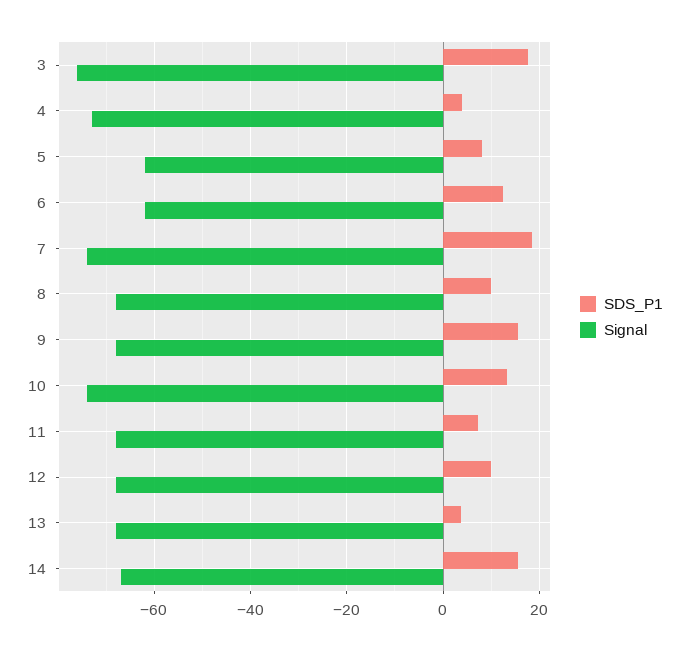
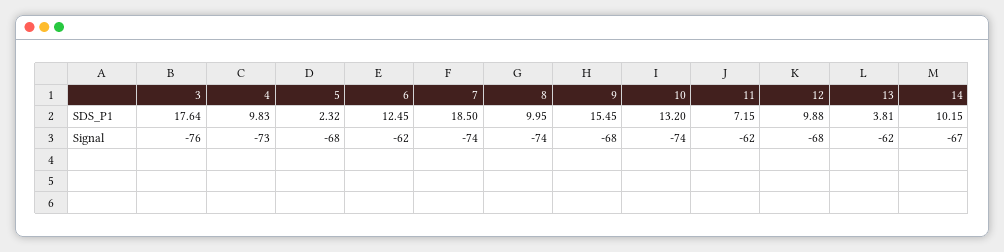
  {
    "SDS_P1": {
      "3": 17.64,
-     "4": 4,
+     "4": 9.83,
-     "5": 8,
+     "5": 2.32,
      "6": 12.45,
      "7": 18.5,
      "8": 9.95,
      "9": 15.45,
      "10": 13.2,
      "11": 7.15,
      "12": 9.88,
      "13": 3.81,
-     "14": 16
+     "14": 10.15
    },
    "Signal": {
      "3": -76,
      "4": -73,
-     "5": -62,
+     "5": -68,
      "6": -62,
      "7": -74,
-     "8": -68,
+     "8": -74,
      "9": -68,
      "10": -74,
-     "11": -68,
+     "11": -62,
      "12": -68,
-     "13": -68,
+     "13": -62,
      "14": -67
    }
  }

